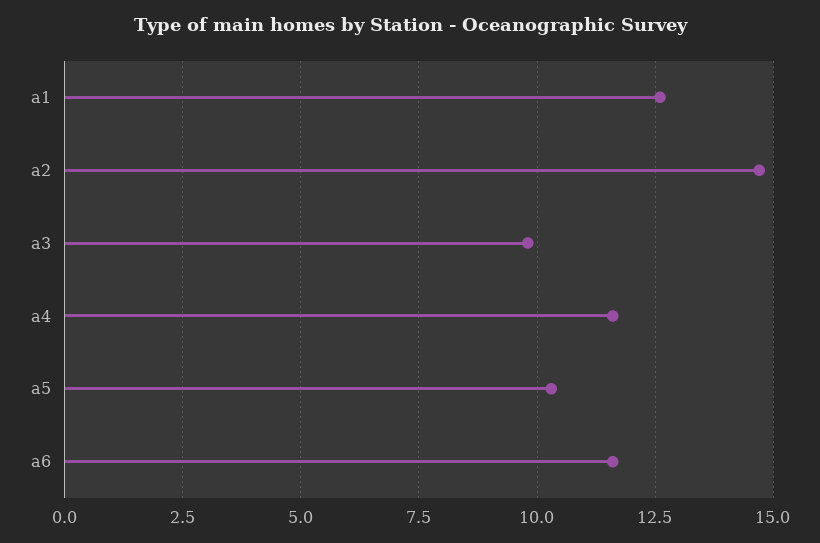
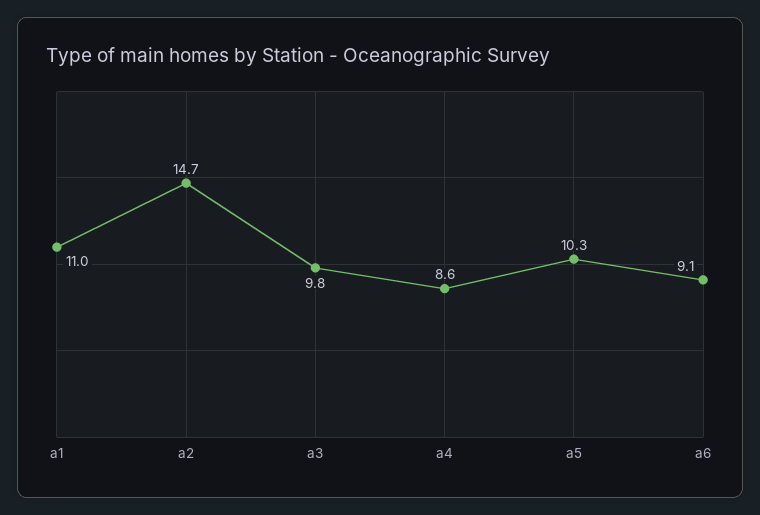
  {
-   "a1": 12.5,
+   "a1": 11,
    "a2": 14.7,
    "a3": 9.8,
-   "a4": 11.5,
+   "a4": 8.6,
    "a5": 10.3,
-   "a6": 11.5
+   "a6": 9.1
  }

